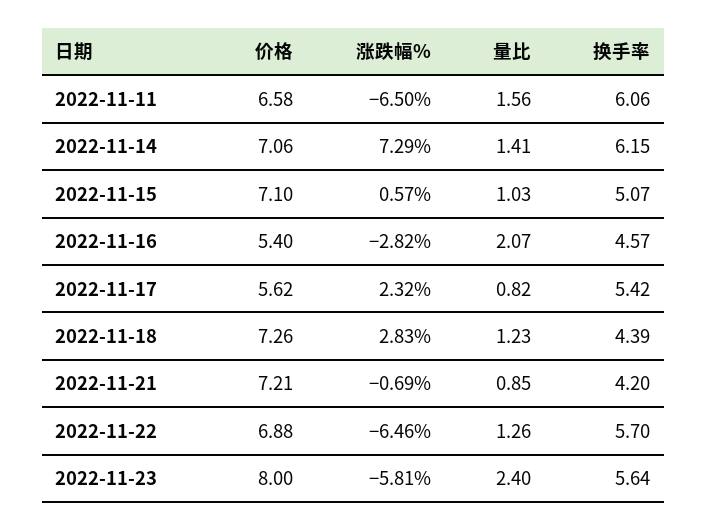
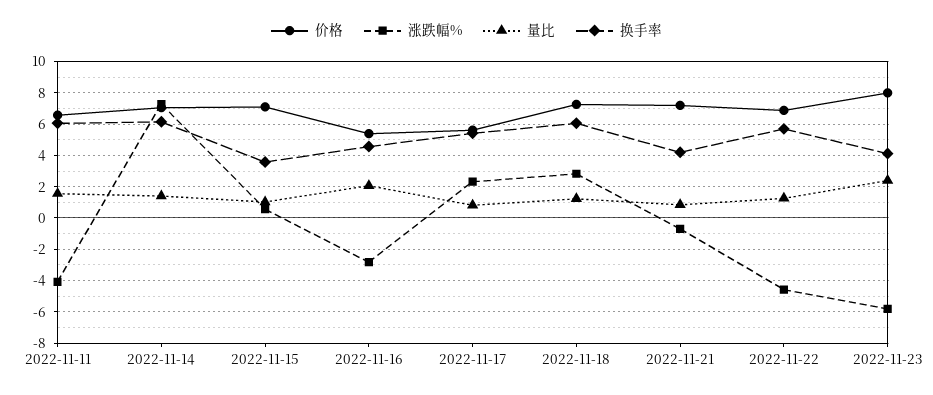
  {
    "价格": {
      "2022-11-11": 6.58,
      "2022-11-14": 7.06,
      "2022-11-15": 7.1,
      "2022-11-16": 5.4,
      "2022-11-17": 5.62,
      "2022-11-18": 7.26,
      "2022-11-21": 7.21,
      "2022-11-22": 6.88,
      "2022-11-23": 8
    },
    "涨跌幅%": {
-     "2022-11-11": -6.5,
+     "2022-11-11": -4,
      "2022-11-14": 7.29,
      "2022-11-15": 0.57,
      "2022-11-16": -2.82,
      "2022-11-17": 2.32,
      "2022-11-18": 2.83,
      "2022-11-21": -0.69,
-     "2022-11-22": -6.46,
+     "2022-11-22": -4.5,
      "2022-11-23": -5.81
    },
    "量比": {
      "2022-11-11": 1.56,
      "2022-11-14": 1.41,
      "2022-11-15": 1.03,
      "2022-11-16": 2.07,
      "2022-11-17": 0.82,
      "2022-11-18": 1.23,
      "2022-11-21": 0.85,
      "2022-11-22": 1.26,
      "2022-11-23": 2.4
    },
    "换手率": {
      "2022-11-11": 6.06,
      "2022-11-14": 6.15,
-     "2022-11-15": 5.07,
+     "2022-11-15": 3.5,
      "2022-11-16": 4.57,
      "2022-11-17": 5.42,
-     "2022-11-18": 4.39,
+     "2022-11-18": 6,
      "2022-11-21": 4.2,
      "2022-11-22": 5.7,
-     "2022-11-23": 5.64
+     "2022-11-23": 4
    }
  }

